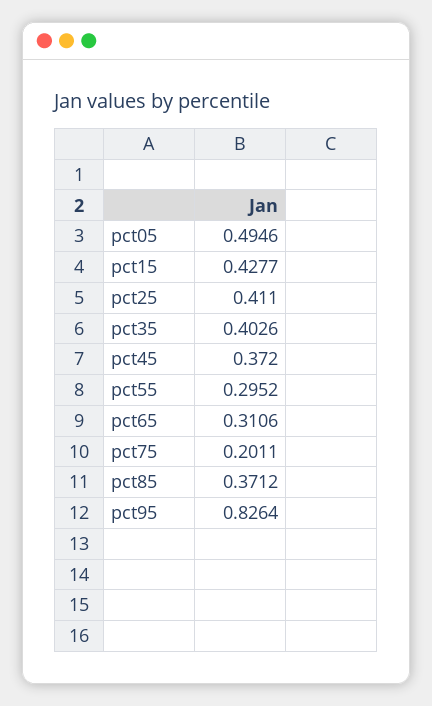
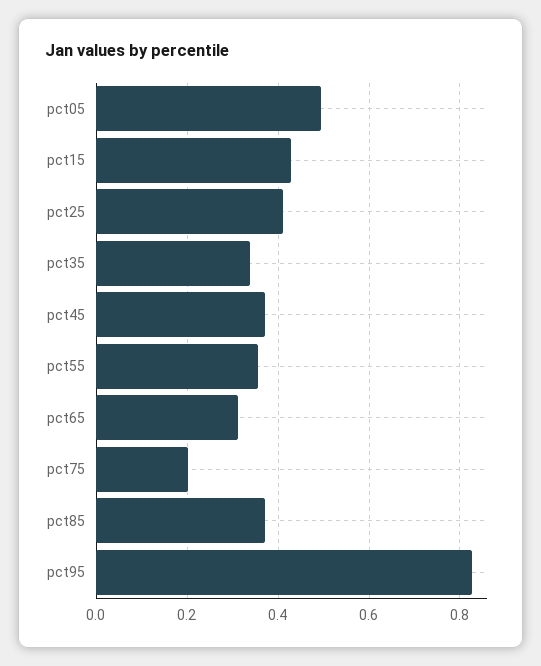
  {
    "pct05": 0.4946,
    "pct15": 0.4277,
    "pct25": 0.411,
-   "pct35": 0.4026,
+   "pct35": 0.34,
    "pct45": 0.372,
-   "pct55": 0.2952,
+   "pct55": 0.36,
    "pct65": 0.3106,
    "pct75": 0.2011,
    "pct85": 0.3712,
    "pct95": 0.8264
  }

